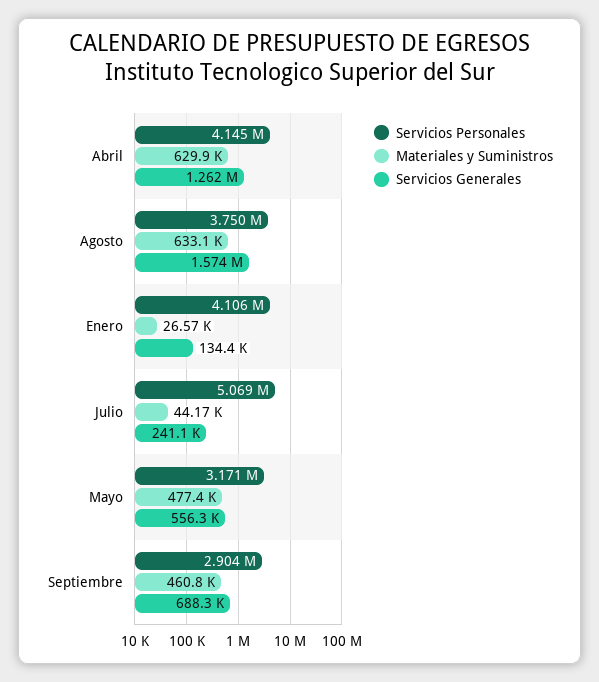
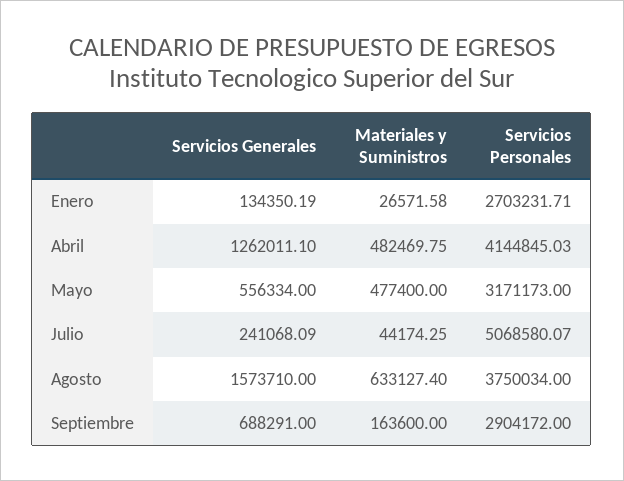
  {
    "Servicios Personales": {
      "Abril": 4144845.03,
      "Agosto": 3750034,
-     "Enero": 4106000,
+     "Enero": 2703231.71,
      "Julio": 5068580.07,
      "Mayo": 3171173,
      "Septiembre": 2904172
    },
    "Materiales y Suministros": {
-     "Abril": 629900,
+     "Abril": 482469.75,
      "Agosto": 633127.4,
      "Enero": 26571.58,
      "Julio": 44174.25,
      "Mayo": 477400,
-     "Septiembre": 460800
+     "Septiembre": 163600
    },
    "Servicios Generales": {
      "Abril": 1262011.1,
      "Agosto": 1573710,
      "Enero": 134350.19,
      "Julio": 241068.09,
      "Mayo": 556334,
      "Septiembre": 688291
    }
  }

